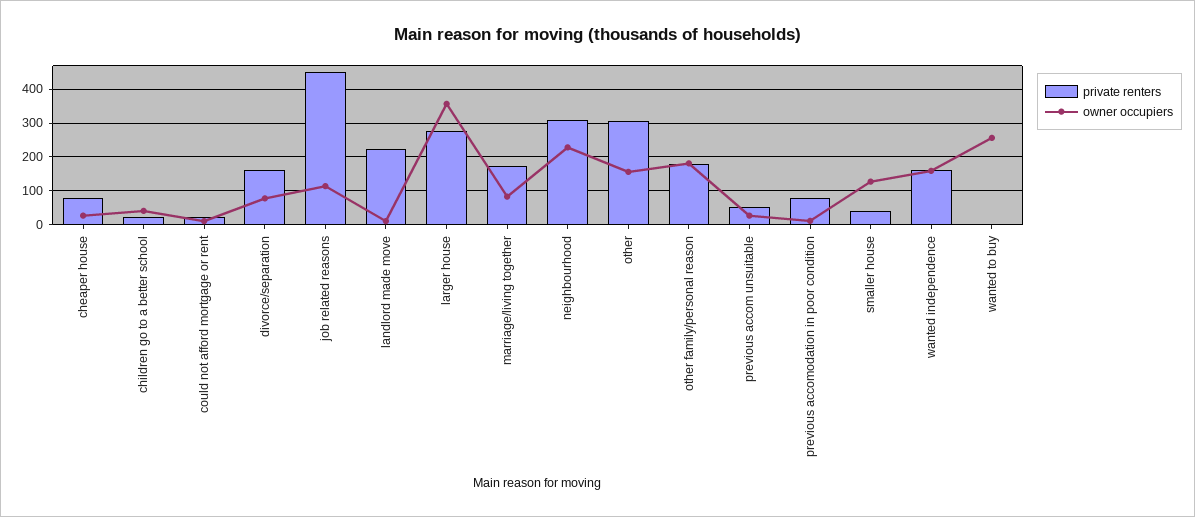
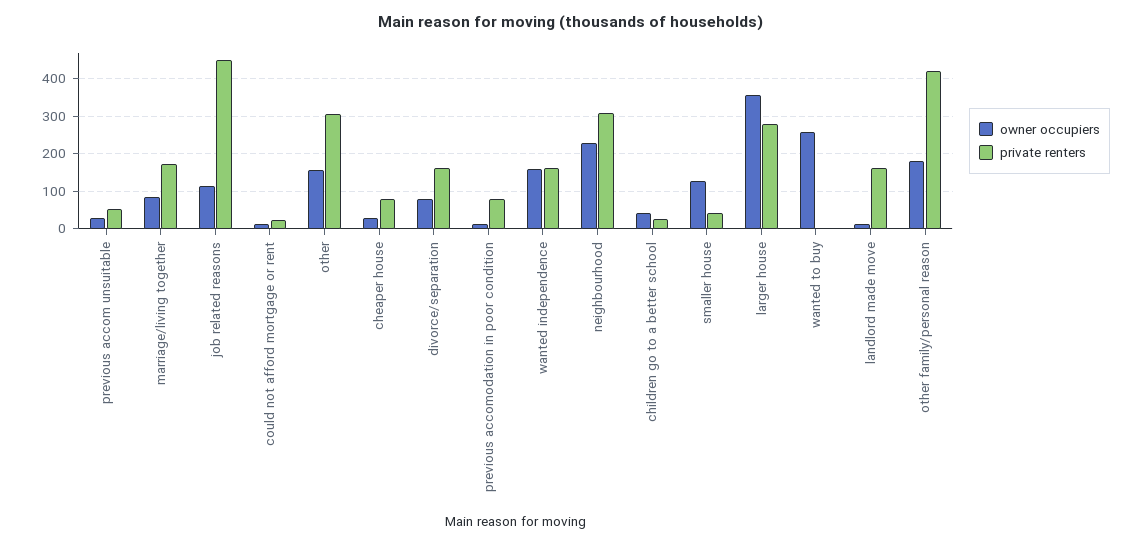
  {
    "private renters": {
      "cheaper house": 80,
      "children go to a better school": 20,
      "could not afford mortgage or rent": 20,
      "divorce/separation": 160,
      "job related reasons": 460,
-     "landlord made move": 220,
+     "landlord made move": 160,
      "larger house": 280,
      "marriage/living together": 180,
      "neighbourhood": 300,
      "other": 300,
-     "other family/personal reason": 180,
+     "other family/personal reason": 420,
      "previous accom unsuitable": 60,
      "previous accomodation in poor condition": 80,
      "smaller house": 40,
      "wanted independence": 160,
      "wanted to buy": 0
    },
    "owner occupiers": {
      "cheaper house": 20,
      "children go to a better school": 40,
      "could not afford mortgage or rent": 20,
      "divorce/separation": 80,
      "job related reasons": 120,
      "landlord made move": 20,
      "larger house": 360,
      "marriage/living together": 80,
      "neighbourhood": 220,
      "other": 160,
      "other family/personal reason": 180,
      "previous accom unsuitable": 20,
      "previous accomodation in poor condition": 20,
      "smaller house": 120,
      "wanted independence": 160,
      "wanted to buy": 260
    }
  }

